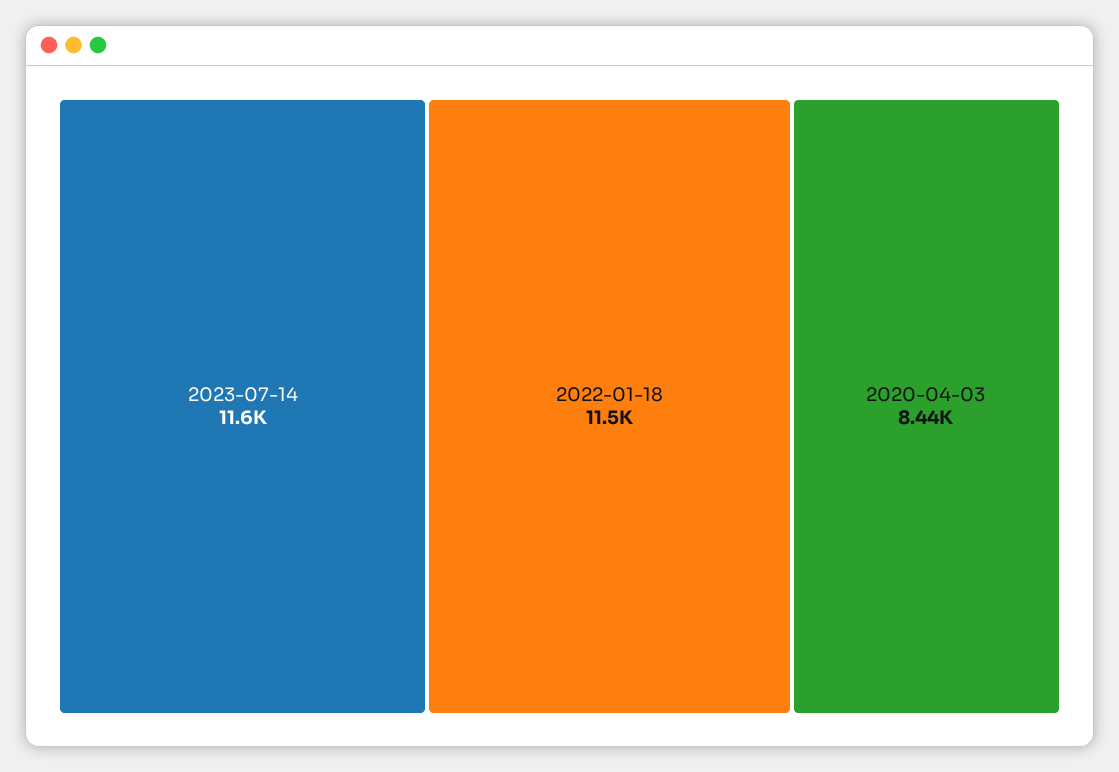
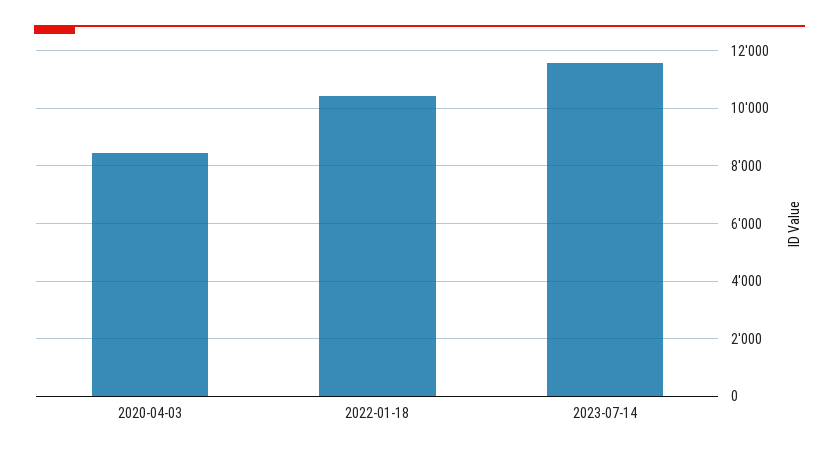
  {
    "2023-07-14": 11600,
-   "2022-01-18": 11500,
+   "2022-01-18": 10500,
    "2020-04-03": 8440
  }

